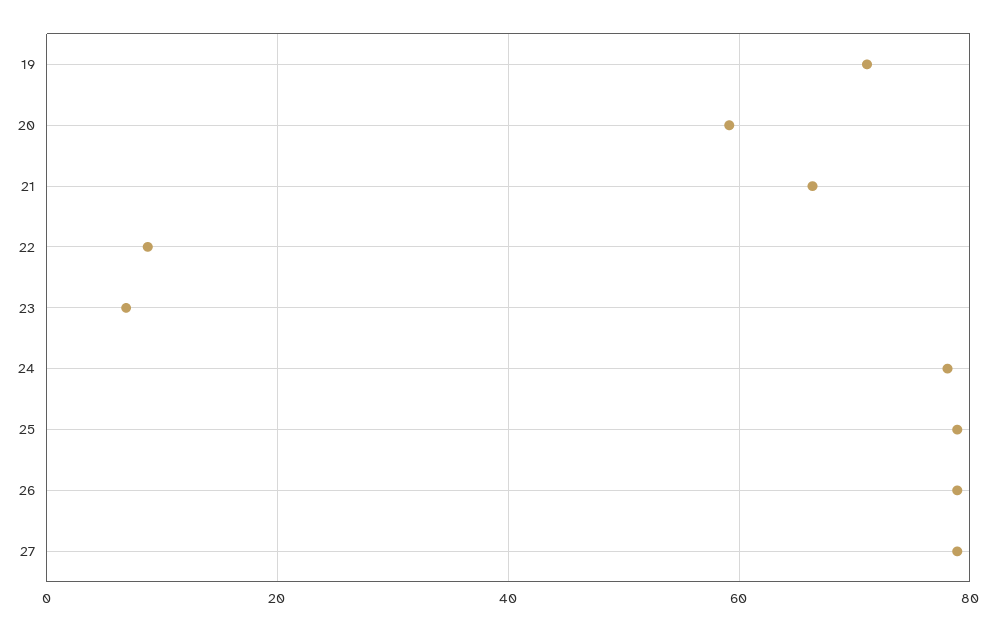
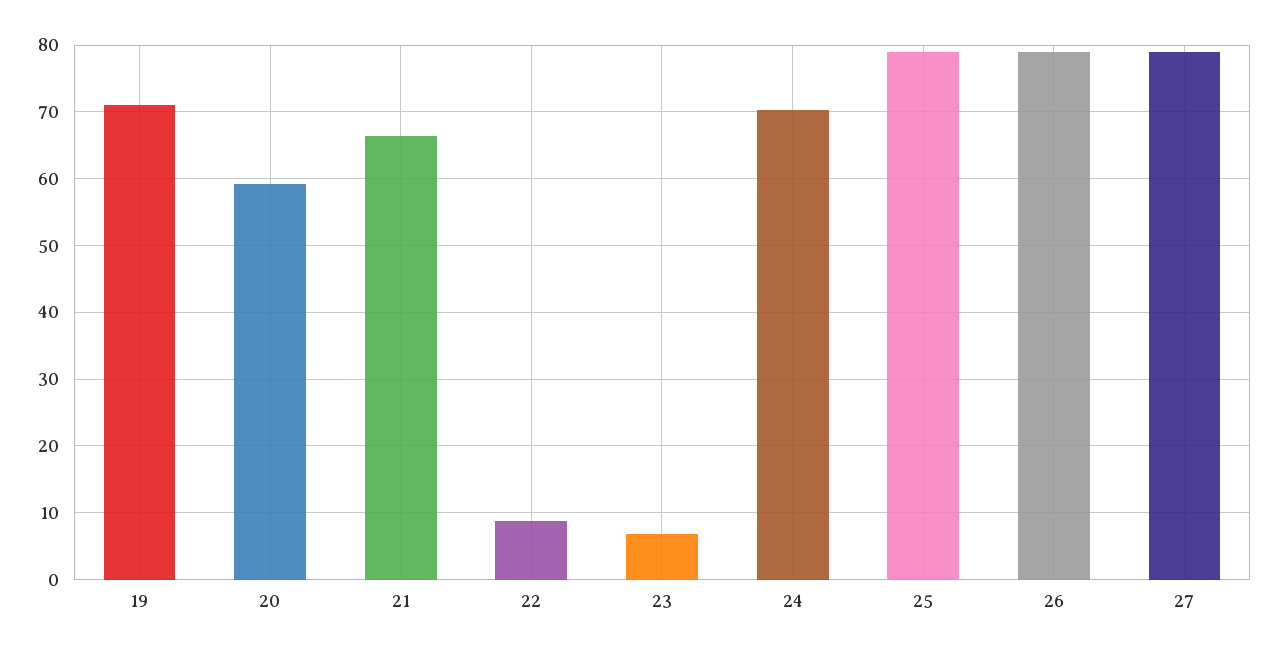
  {
    "19": 71,
    "20": 59,
    "21": 66,
    "22": 9,
    "23": 7,
-   "24": 78,
+   "24": 70,
    "25": 79,
    "26": 79,
    "27": 79
  }

